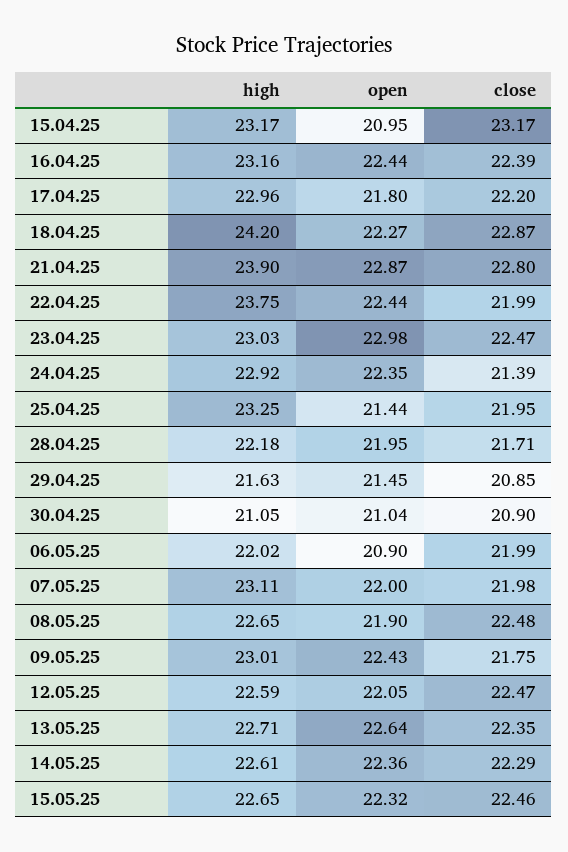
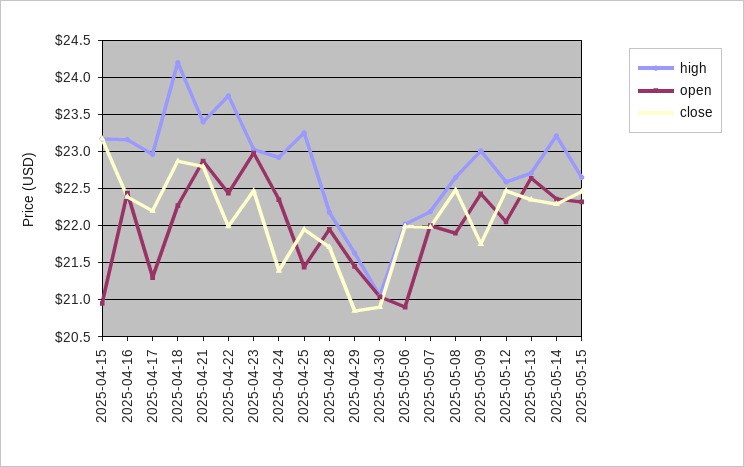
  {
    "high": {
      "15.04.25": 23.17,
      "16.04.25": 23.16,
      "17.04.25": 22.96,
      "18.04.25": 24.2,
-     "21.04.25": 23.9,
+     "21.04.25": 23.4,
      "22.04.25": 23.75,
      "23.04.25": 23.03,
      "24.04.25": 22.92,
      "25.04.25": 23.25,
      "28.04.25": 22.18,
      "29.04.25": 21.63,
      "30.04.25": 21.05,
      "06.05.25": 22.02,
-     "07.05.25": 23.11,
+     "07.05.25": 22.2,
      "08.05.25": 22.65,
      "09.05.25": 23.01,
      "12.05.25": 22.59,
      "13.05.25": 22.71,
-     "14.05.25": 22.61,
+     "14.05.25": 23.2,
      "15.05.25": 22.65
    },
    "open": {
      "15.04.25": 20.95,
      "16.04.25": 22.44,
-     "17.04.25": 21.8,
+     "17.04.25": 21.3,
      "18.04.25": 22.27,
      "21.04.25": 22.87,
      "22.04.25": 22.44,
      "23.04.25": 22.98,
      "24.04.25": 22.35,
      "25.04.25": 21.44,
      "28.04.25": 21.95,
      "29.04.25": 21.45,
      "30.04.25": 21.04,
      "06.05.25": 20.9,
      "07.05.25": 22,
      "08.05.25": 21.9,
      "09.05.25": 22.43,
      "12.05.25": 22.05,
      "13.05.25": 22.64,
      "14.05.25": 22.36,
      "15.05.25": 22.32
    },
    "close": {
      "15.04.25": 23.17,
      "16.04.25": 22.39,
      "17.04.25": 22.2,
      "18.04.25": 22.87,
      "21.04.25": 22.8,
      "22.04.25": 21.99,
      "23.04.25": 22.47,
      "24.04.25": 21.39,
      "25.04.25": 21.95,
      "28.04.25": 21.71,
      "29.04.25": 20.85,
      "30.04.25": 20.9,
      "06.05.25": 21.99,
      "07.05.25": 21.98,
      "08.05.25": 22.48,
      "09.05.25": 21.75,
      "12.05.25": 22.47,
      "13.05.25": 22.35,
      "14.05.25": 22.29,
      "15.05.25": 22.46
    }
  }

